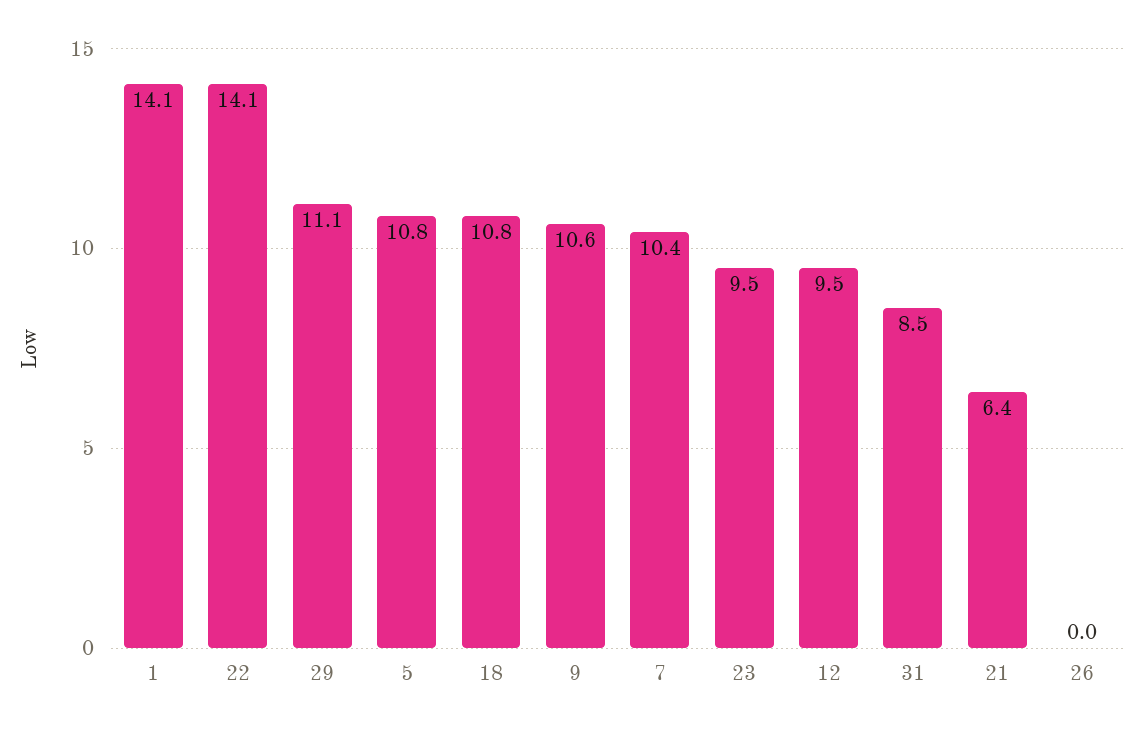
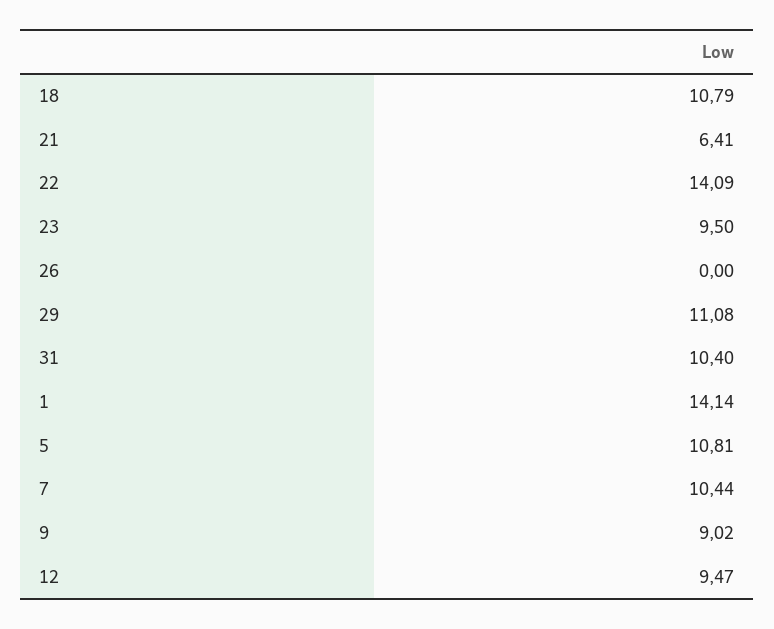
  {
    "1": 14.14,
    "22": 14.09,
    "29": 11.08,
    "5": 10.81,
    "18": 10.79,
-   "9": 10.6,
+   "9": 9.02,
    "7": 10.44,
    "23": 9.5,
    "12": 9.47,
-   "31": 8.5,
+   "31": 10.4,
    "21": 6.41,
    "26": 0
  }

